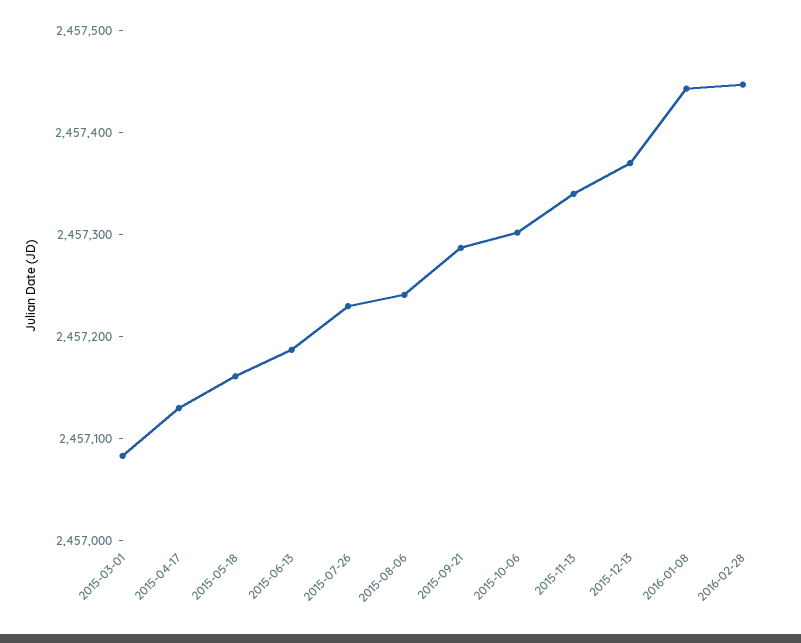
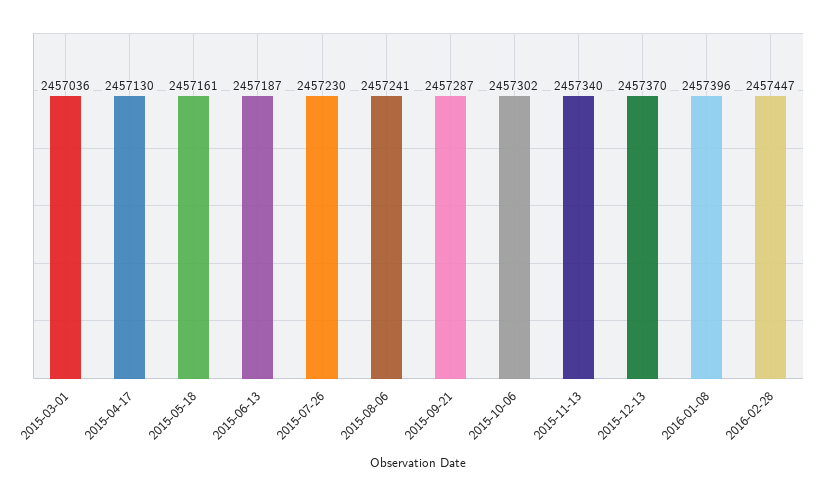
  {
-   "2015-03-01": 2457080,
+   "2015-03-01": 2457036,
    "2015-04-17": 2457130,
    "2015-05-18": 2457161,
    "2015-06-13": 2457187,
    "2015-07-26": 2457230,
    "2015-08-06": 2457241,
    "2015-09-21": 2457287,
    "2015-10-06": 2457302,
    "2015-11-13": 2457340,
    "2015-12-13": 2457370,
-   "2016-01-08": 2457440,
+   "2016-01-08": 2457396,
    "2016-02-28": 2457447
  }

